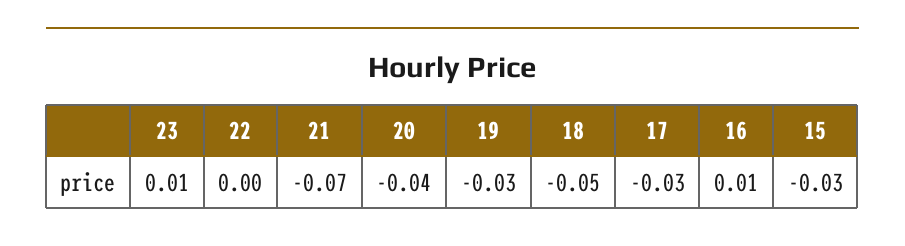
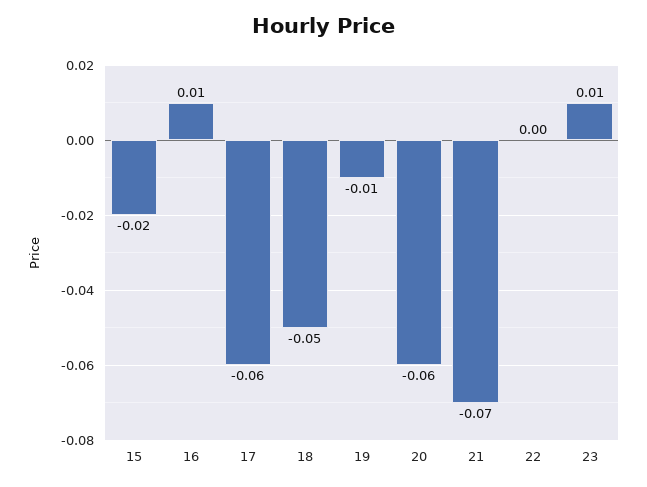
  {
    "23": 0.01,
    "22": 0,
    "21": -0.07,
-   "20": -0.04,
+   "20": -0.06,
-   "19": -0.03,
+   "19": -0.01,
    "18": -0.05,
-   "17": -0.03,
+   "17": -0.06,
    "16": 0.01,
-   "15": -0.03
+   "15": -0.02
  }

